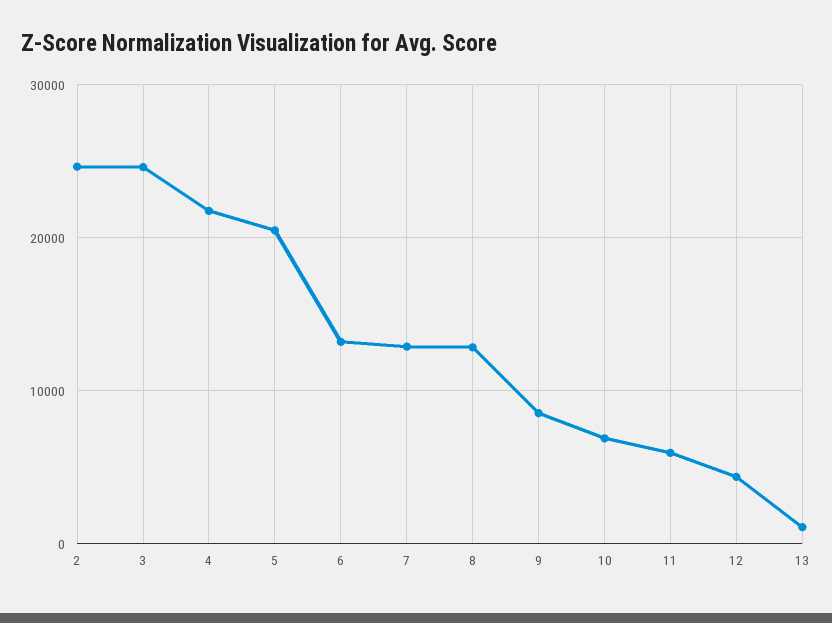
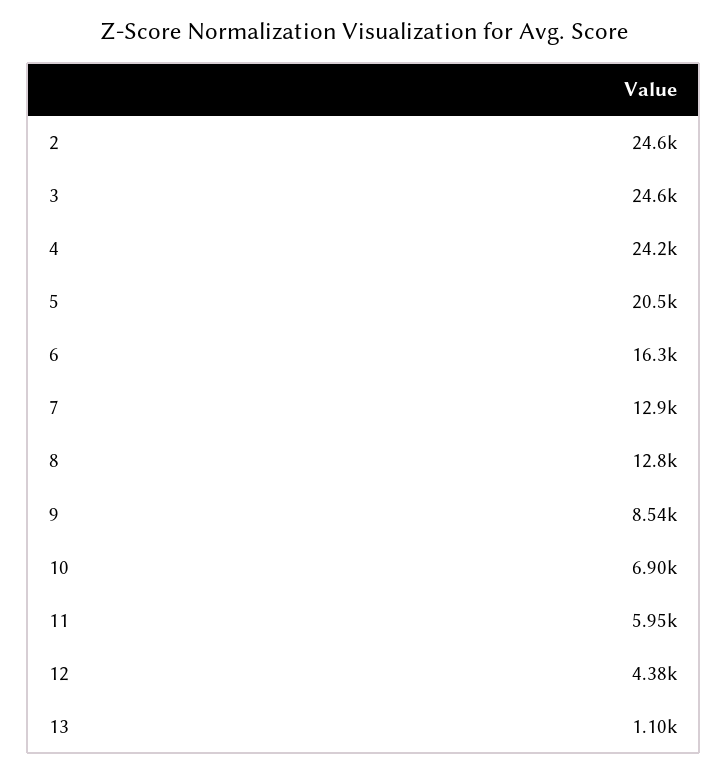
  {
    "2": 24600,
    "3": 24600,
-   "4": 22000,
+   "4": 24200,
    "5": 20500,
-   "6": 13000,
+   "6": 16300,
    "7": 12900,
    "8": 12800,
    "9": 8540,
    "10": 6900,
    "11": 5950,
    "12": 4380,
    "13": 1100
  }

